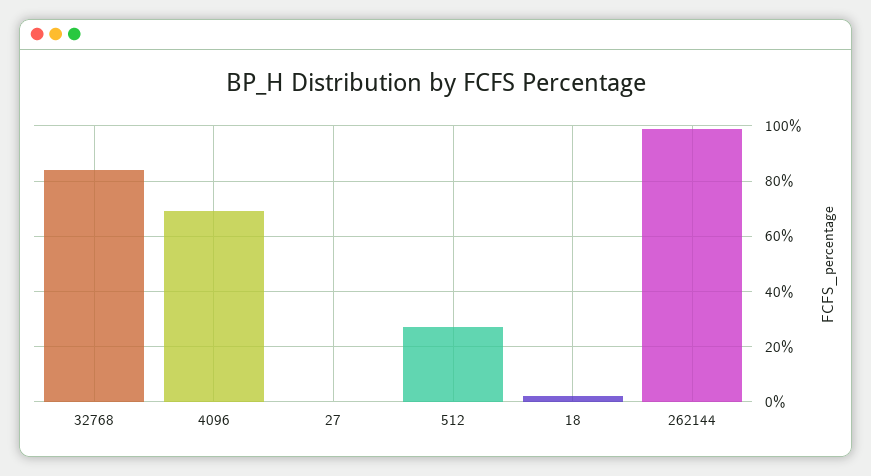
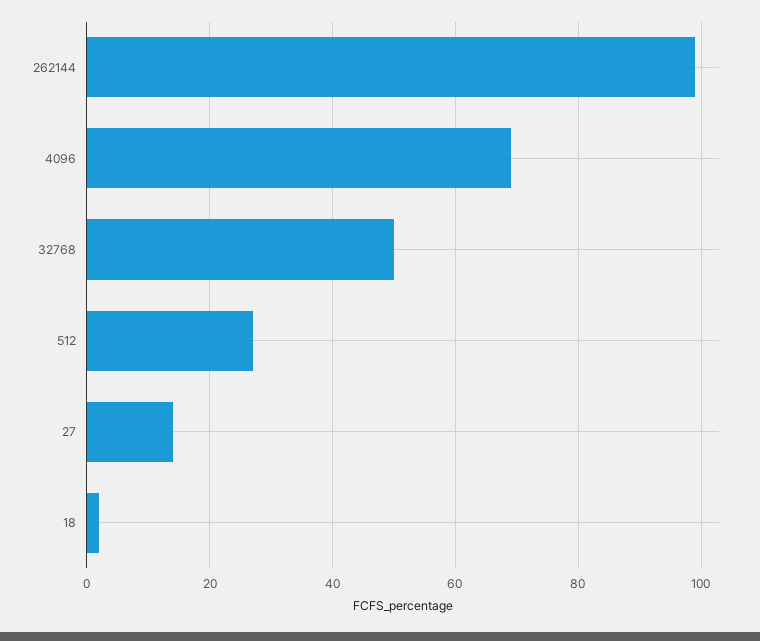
  {
-   "32768": 85,
+   "32768": 50,
    "4096": 70,
-   "27": 0,
+   "27": 15,
    "512": 25,
    "18": 0,
    "262144": 100
  }

